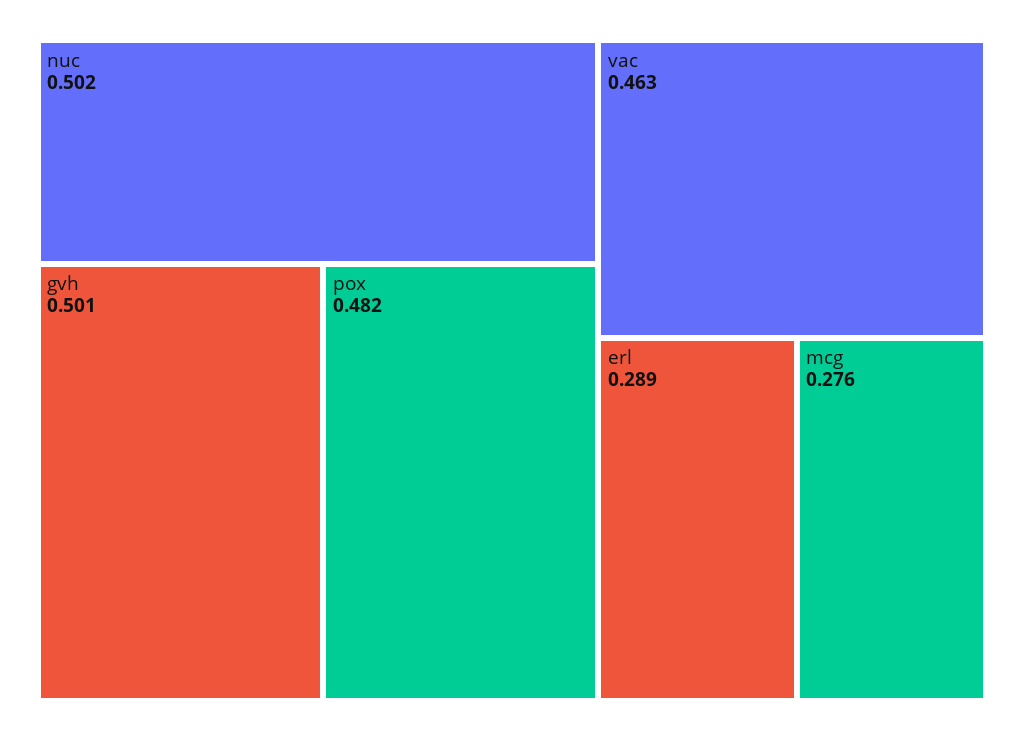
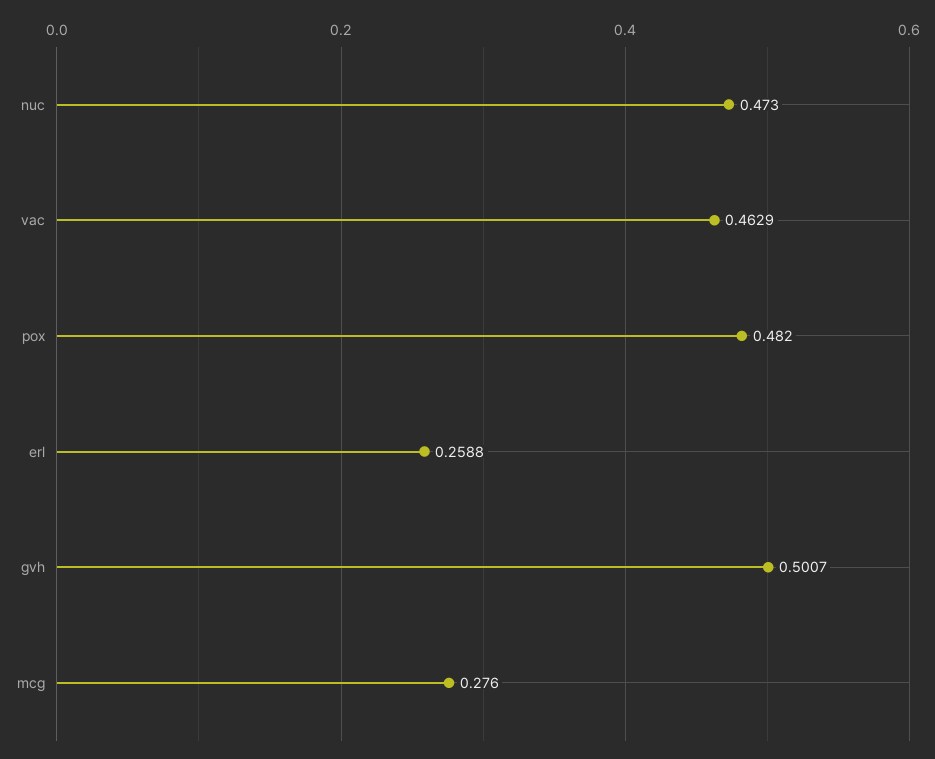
  {
-   "nuc": 0.502,
+   "nuc": 0.473,
    "gvh": 0.5007,
    "pox": 0.482,
    "vac": 0.4629,
-   "erl": 0.289,
+   "erl": 0.2588,
    "mcg": 0.276
  }

